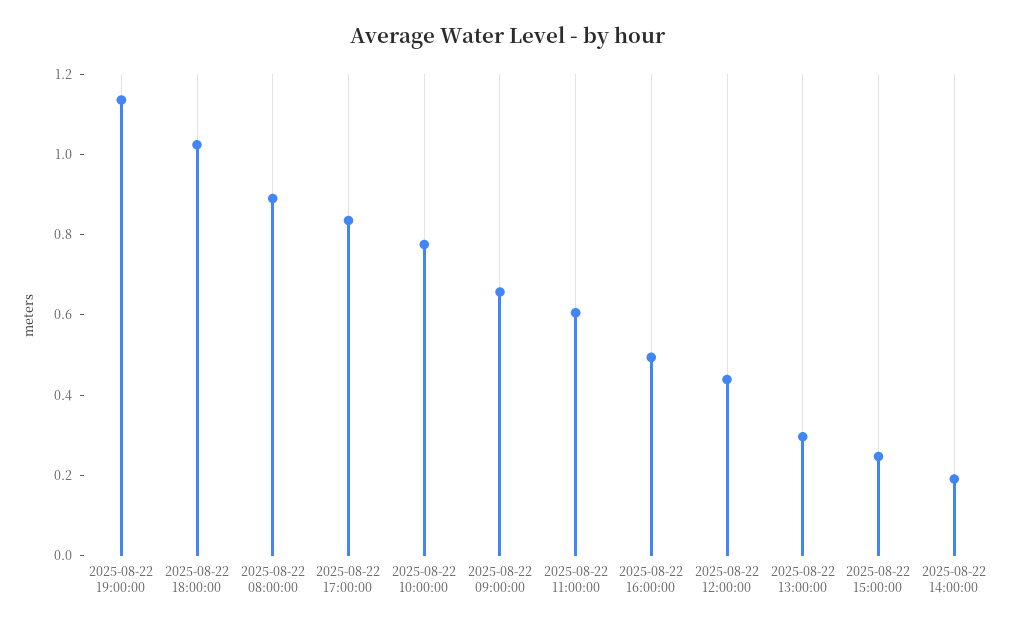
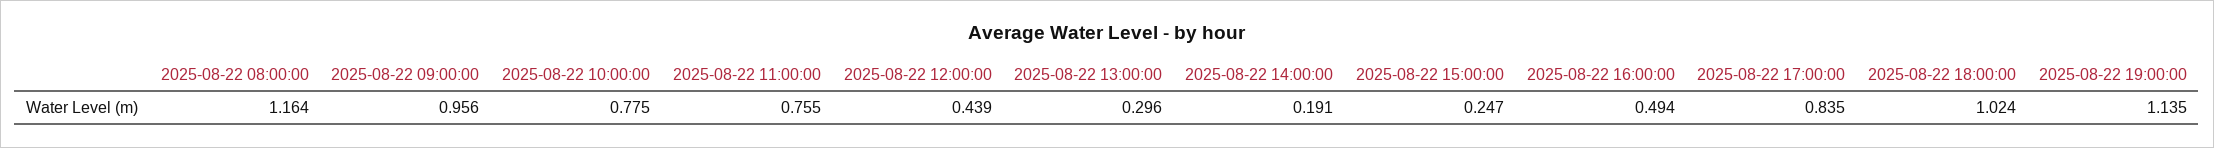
  {
    "2025-08-22 19:00:00": 1.135,
    "2025-08-22 18:00:00": 1.024,
-   "2025-08-22 08:00:00": 0.9,
+   "2025-08-22 08:00:00": 1.164,
    "2025-08-22 17:00:00": 0.835,
    "2025-08-22 10:00:00": 0.775,
-   "2025-08-22 09:00:00": 0.65,
+   "2025-08-22 09:00:00": 0.956,
-   "2025-08-22 11:00:00": 0.6,
+   "2025-08-22 11:00:00": 0.755,
    "2025-08-22 16:00:00": 0.494,
    "2025-08-22 12:00:00": 0.439,
    "2025-08-22 13:00:00": 0.296,
    "2025-08-22 15:00:00": 0.247,
    "2025-08-22 14:00:00": 0.191
  }

